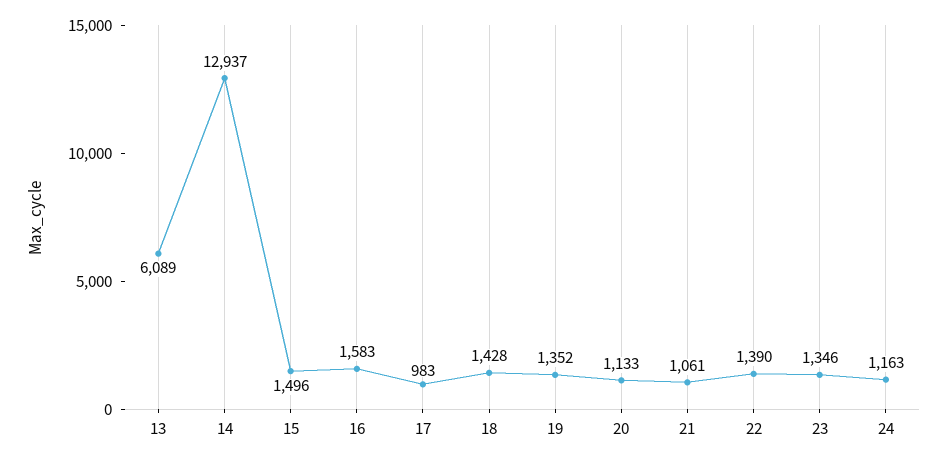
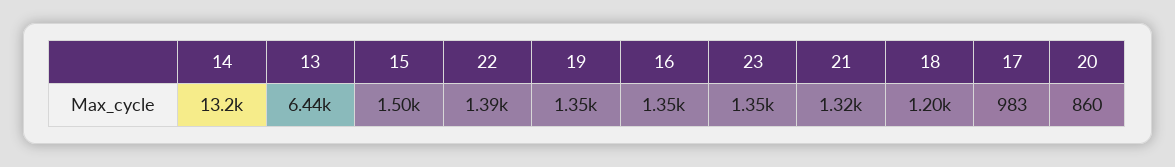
  {
-   "13": 6089,
+   "13": 6440,
-   "14": 12937,
+   "14": 13200,
    "15": 1496,
-   "16": 1583,
+   "16": 1350,
    "17": 983,
-   "18": 1428,
+   "18": 1200,
    "19": 1352,
-   "20": 1133,
+   "20": 860,
-   "21": 1061,
+   "21": 1320,
    "22": 1390,
-   "23": 1346,
+   "23": 1346
-   "24": 1163
  }

